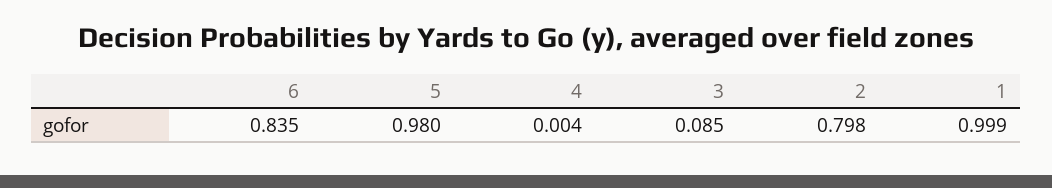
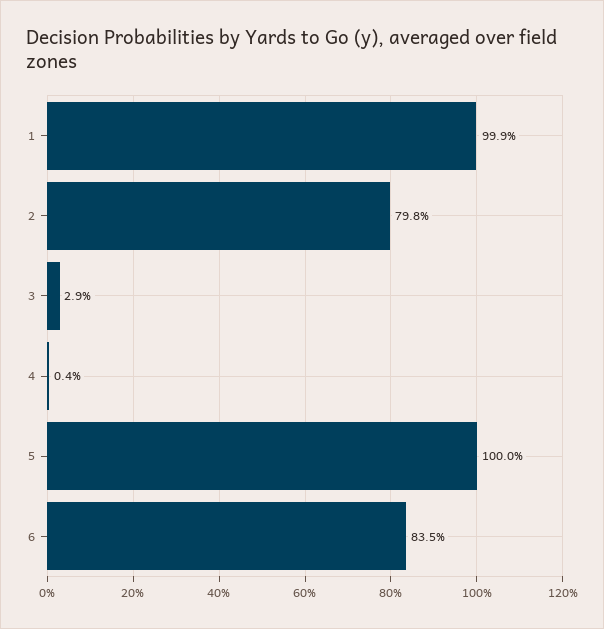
  {
    "6": 0.835,
-   "5": 0.98,
+   "5": 1,
    "4": 0.004,
-   "3": 0.085,
+   "3": 0.029,
    "2": 0.798,
    "1": 0.999
  }

